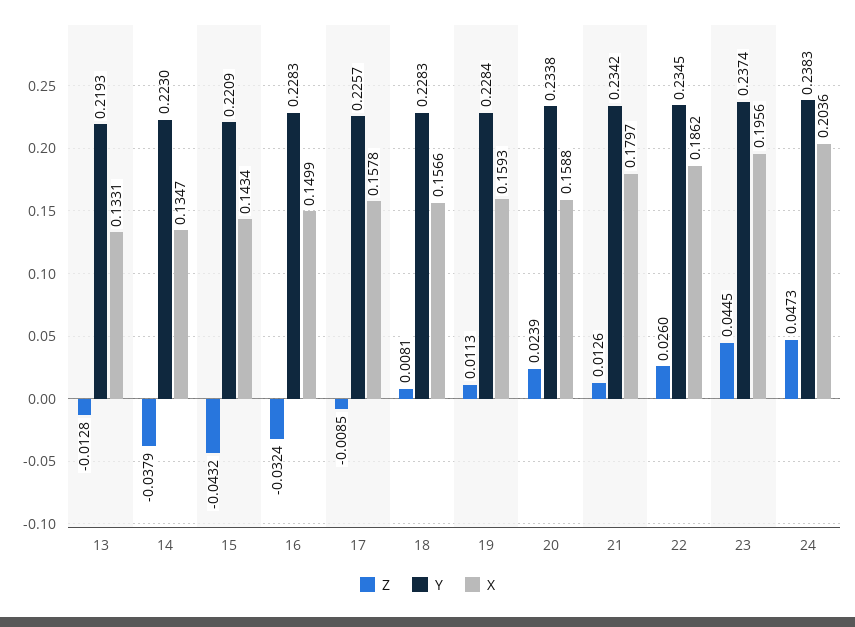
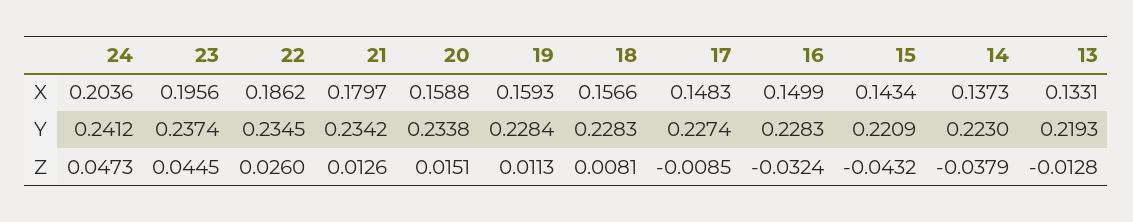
  {
    "Z": {
      "13": -0.0128,
      "14": -0.0379,
      "15": -0.0432,
      "16": -0.0324,
      "17": -0.0085,
      "18": 0.0081,
      "19": 0.0113,
-     "20": 0.0239,
+     "20": 0.0151,
      "21": 0.0126,
      "22": 0.026,
      "23": 0.0445,
      "24": 0.0473
    },
    "Y": {
      "13": 0.2193,
      "14": 0.223,
      "15": 0.2209,
      "16": 0.2283,
-     "17": 0.2257,
+     "17": 0.2274,
      "18": 0.2283,
      "19": 0.2284,
      "20": 0.2338,
      "21": 0.2342,
      "22": 0.2345,
      "23": 0.2374,
-     "24": 0.2383
+     "24": 0.2412
    },
    "X": {
      "13": 0.1331,
-     "14": 0.1347,
+     "14": 0.1373,
      "15": 0.1434,
      "16": 0.1499,
-     "17": 0.1578,
+     "17": 0.1483,
      "18": 0.1566,
      "19": 0.1593,
      "20": 0.1588,
      "21": 0.1797,
      "22": 0.1862,
      "23": 0.1956,
      "24": 0.2036
    }
  }

